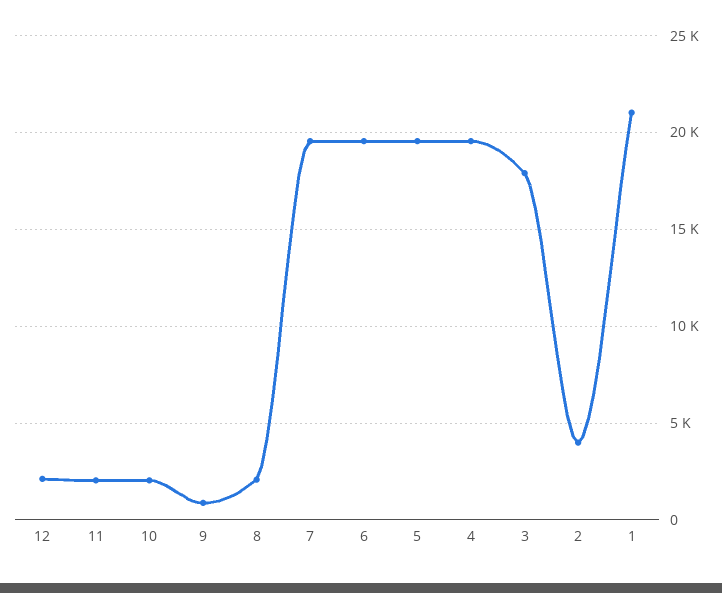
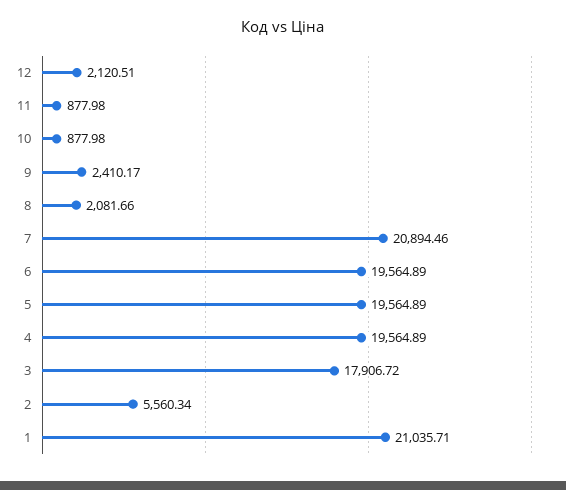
  {
    "12": 2120.51,
-   "11": 2000,
+   "11": 877.98,
-   "10": 2000,
+   "10": 877.98,
-   "9": 1000,
+   "9": 2410.17,
    "8": 2081.66,
-   "7": 19500,
+   "7": 20894.46,
    "6": 19564.89,
    "5": 19564.89,
    "4": 19564.89,
    "3": 17906.72,
-   "2": 4000,
+   "2": 5560.34,
    "1": 21035.71
  }

